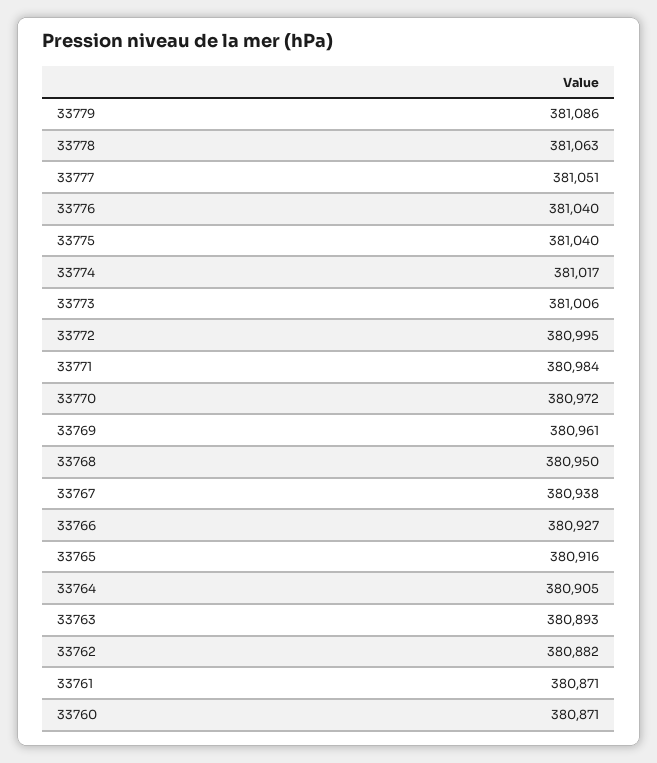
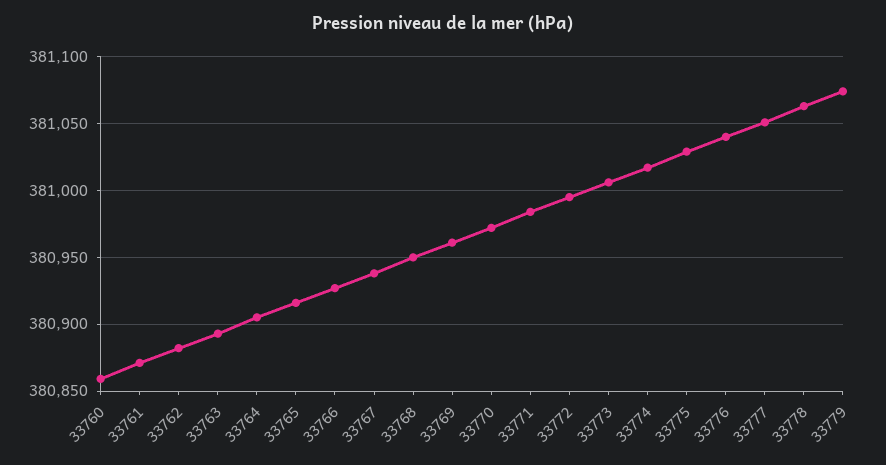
  {
-   "33779": 381086,
+   "33779": 381075,
    "33778": 381063,
    "33777": 381051,
    "33776": 381040,
-   "33775": 381040,
+   "33775": 381030,
    "33774": 381017,
    "33773": 381006,
    "33772": 380995,
    "33771": 380984,
    "33770": 380972,
    "33769": 380961,
    "33768": 380950,
    "33767": 380938,
    "33766": 380927,
    "33765": 380916,
    "33764": 380905,
    "33763": 380893,
    "33762": 380882,
    "33761": 380871,
-   "33760": 380871
+   "33760": 380860
  }

